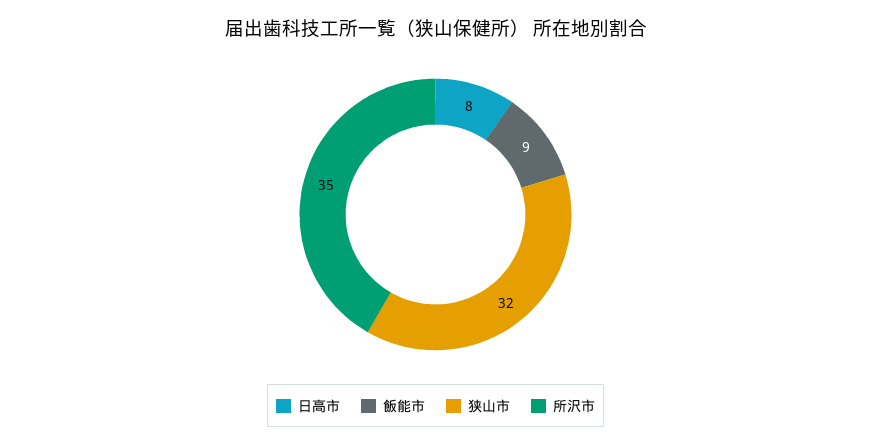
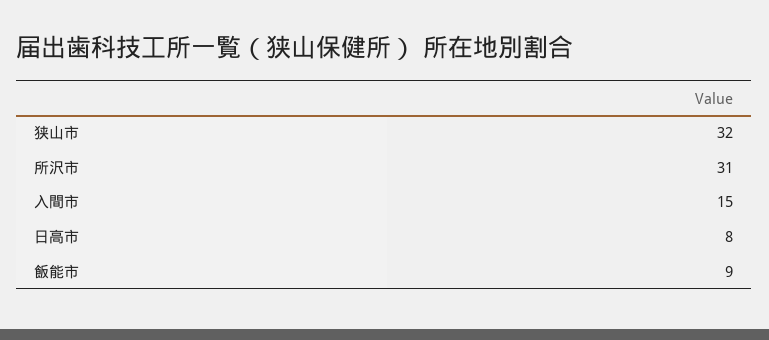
  {
    "日高市": 8,
    "飯能市": 9,
    "狭山市": 32,
-   "所沢市": 35
+   "所沢市": 31,
+   "入間市": 15
  }

